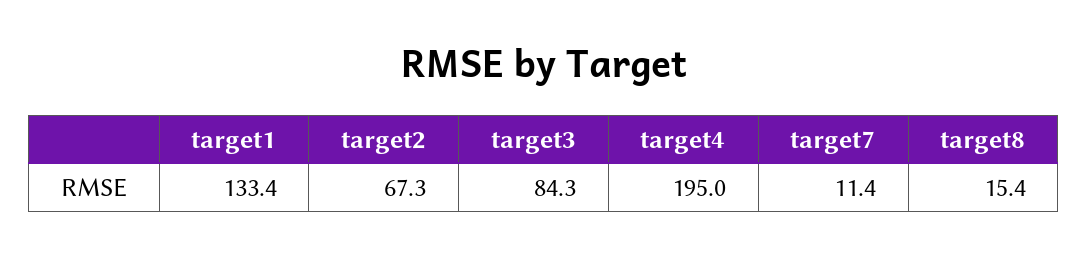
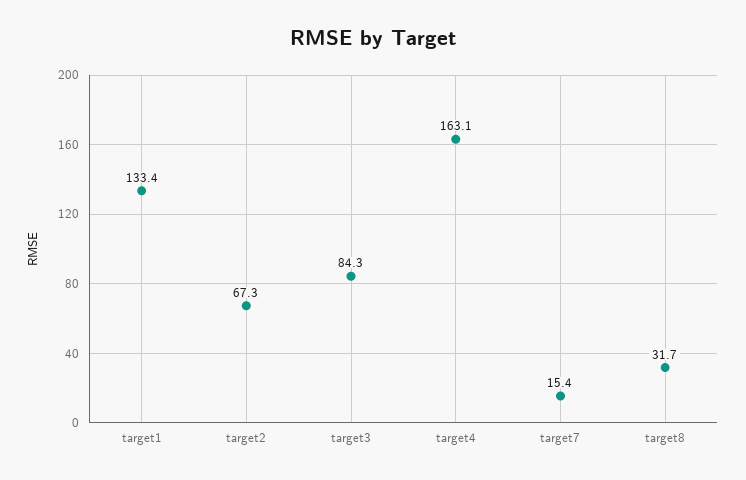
  {
    "target1": 133.4,
    "target2": 67.3,
    "target3": 84.3,
-   "target4": 195,
+   "target4": 163.1,
-   "target7": 11.4,
+   "target7": 15.4,
-   "target8": 15.4
+   "target8": 31.7
  }

